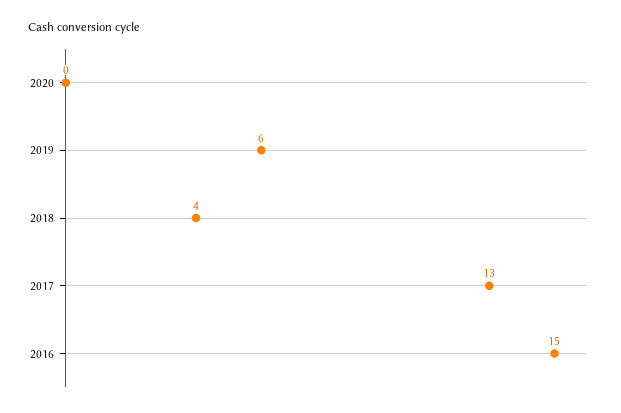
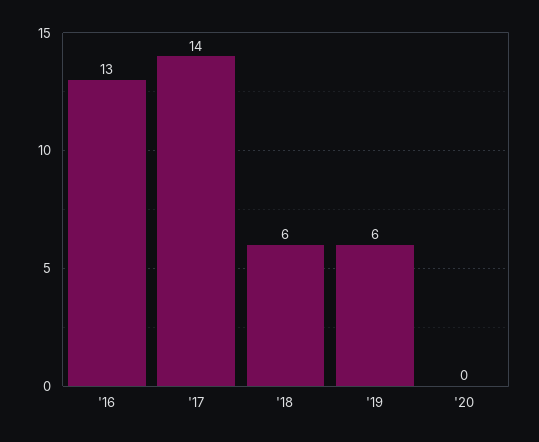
  {
    "2020": 0,
    "2019": 6,
-   "2018": 4,
+   "2018": 6,
-   "2017": 13,
+   "2017": 14,
-   "2016": 15
+   "2016": 13
  }

